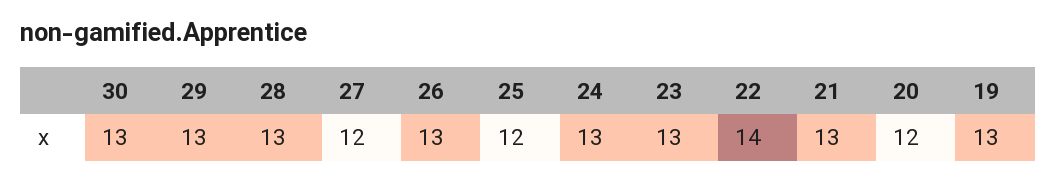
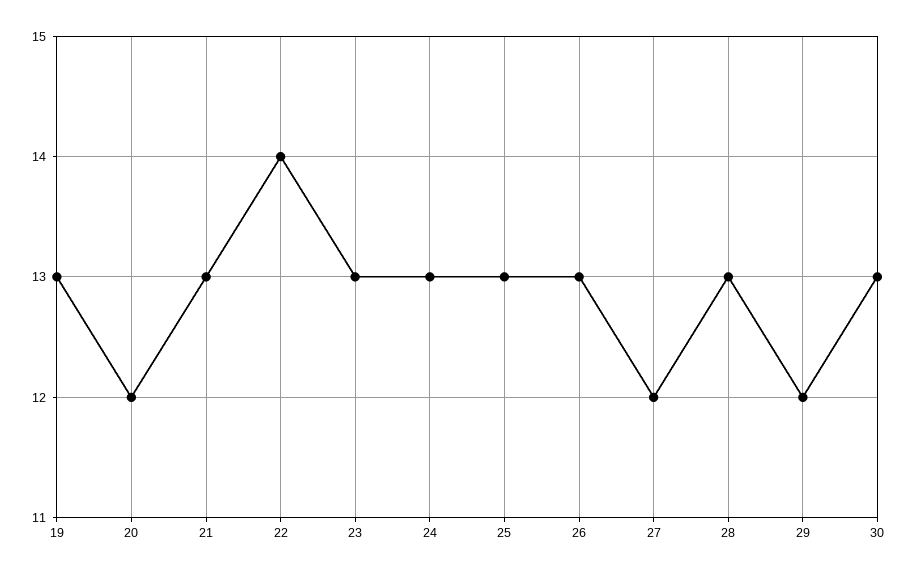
  {
    "30": 13,
-   "29": 13,
+   "29": 12,
    "28": 13,
    "27": 12,
    "26": 13,
-   "25": 12,
+   "25": 13,
    "24": 13,
    "23": 13,
    "22": 14,
    "21": 13,
    "20": 12,
    "19": 13
  }

